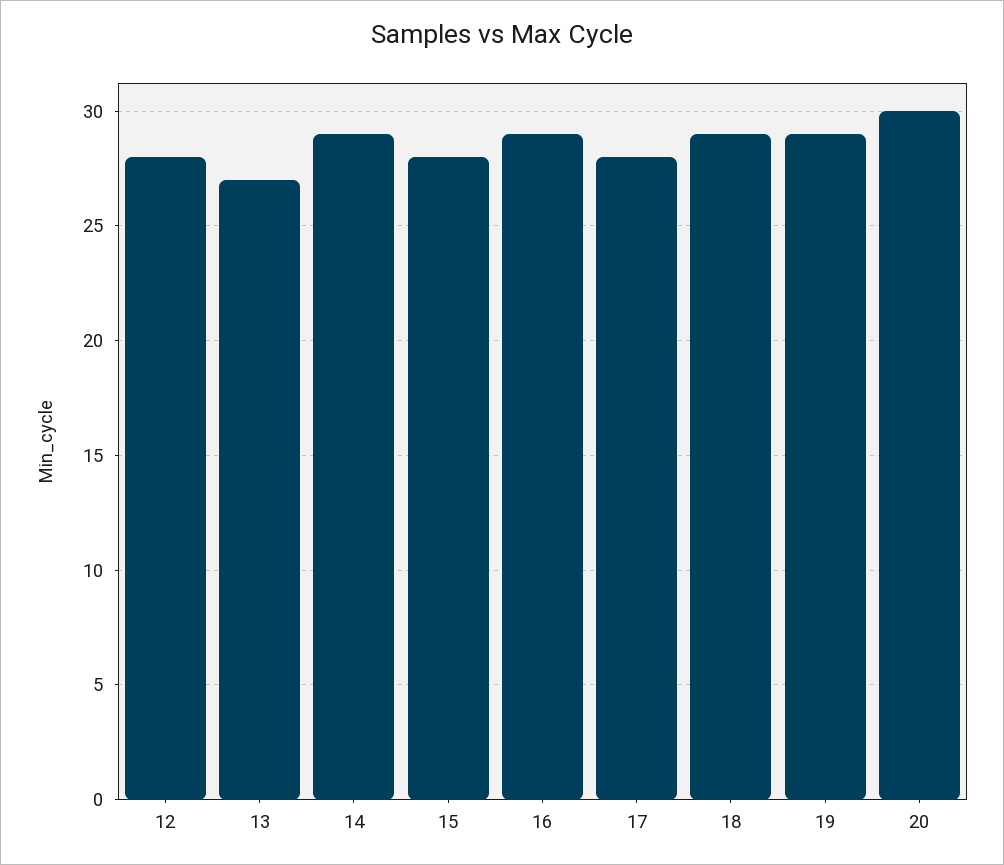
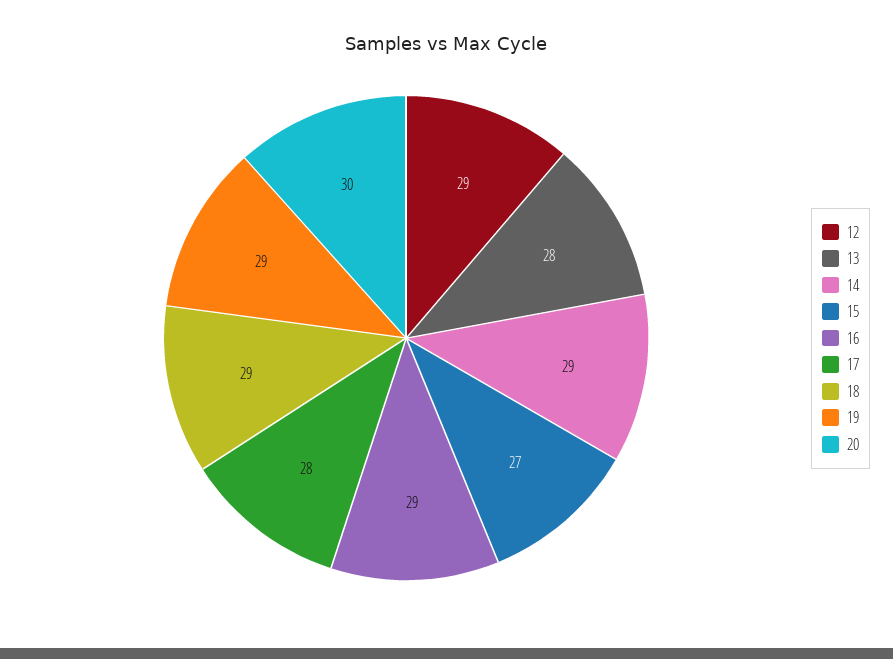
  {
-   "12": 28,
+   "12": 29,
-   "13": 27,
+   "13": 28,
    "14": 29,
-   "15": 28,
+   "15": 27,
    "16": 29,
    "17": 28,
    "18": 29,
    "19": 29,
    "20": 30
  }

